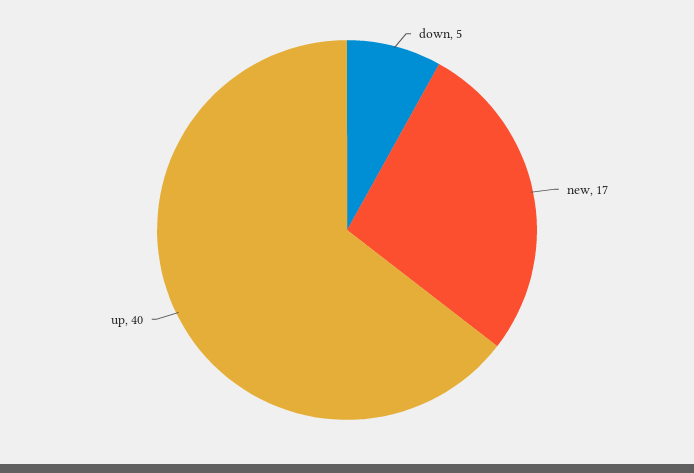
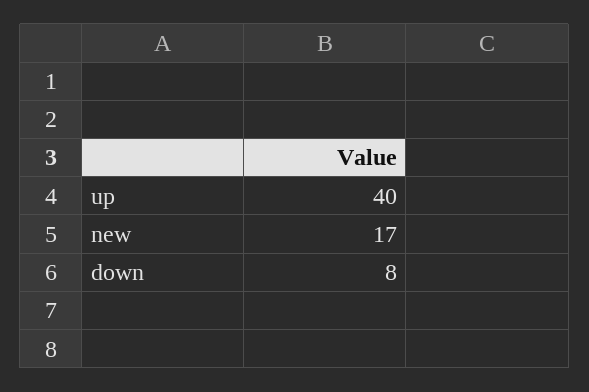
  {
-   "down": 5,
+   "down": 8,
    "new": 17,
    "up": 40
  }

